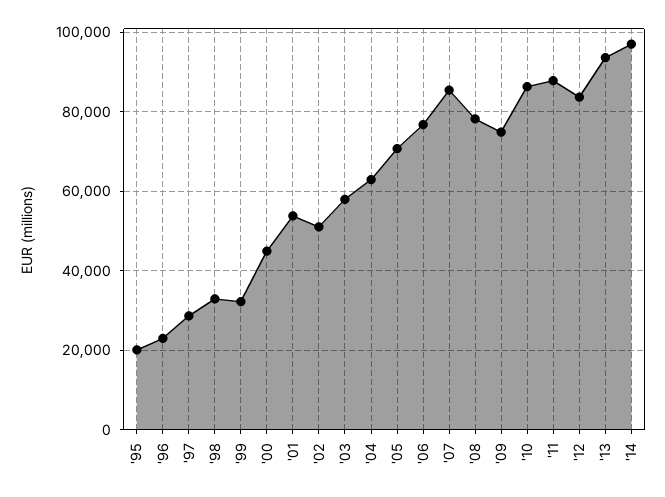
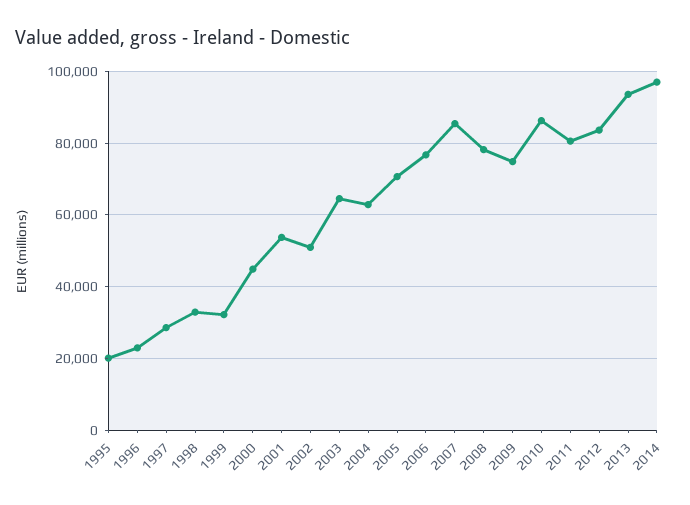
  {
    "'95": 20000,
    "'96": 22000,
    "'97": 28000,
    "'98": 32000,
    "'99": 32000,
    "'00": 44000,
    "'01": 54000,
    "'02": 52000,
-   "'03": 58000,
+   "'03": 64000,
    "'04": 62000,
    "'05": 70000,
    "'06": 76000,
    "'07": 86000,
    "'08": 78000,
    "'09": 74000,
    "'10": 86000,
-   "'11": 88000,
+   "'11": 80000,
    "'12": 84000,
    "'13": 94000,
    "'14": 98000
  }

